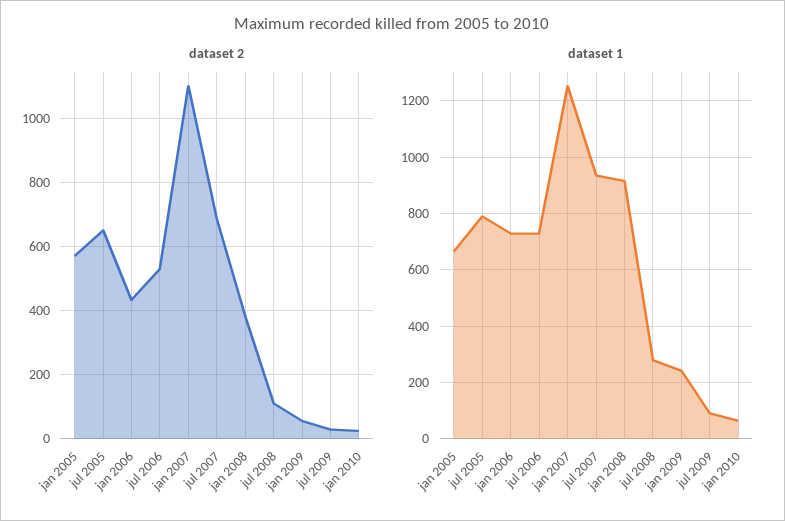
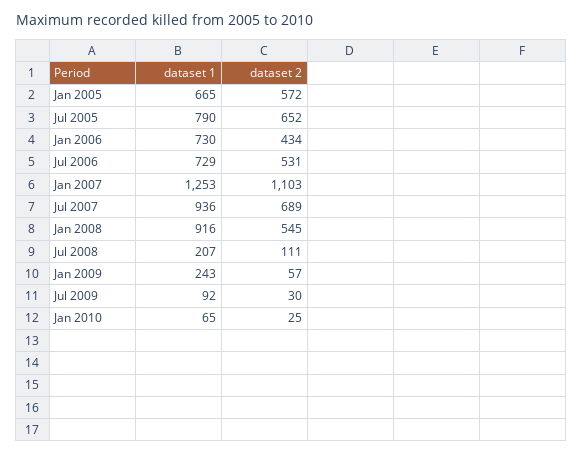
  {
    "dataset 2": {
      "jan 2005": 572,
      "jul 2005": 652,
      "jan 2006": 434,
      "jul 2006": 531,
      "jan 2007": 1103,
      "jul 2007": 689,
-     "jan 2008": 380,
+     "jan 2008": 545,
      "jul 2008": 111,
      "jan 2009": 57,
      "jul 2009": 30,
      "jan 2010": 25
    },
    "dataset 1": {
      "jan 2005": 665,
      "jul 2005": 790,
      "jan 2006": 730,
      "jul 2006": 729,
      "jan 2007": 1253,
      "jul 2007": 936,
      "jan 2008": 916,
-     "jul 2008": 275,
+     "jul 2008": 207,
      "jan 2009": 243,
      "jul 2009": 92,
      "jan 2010": 65
    }
  }

